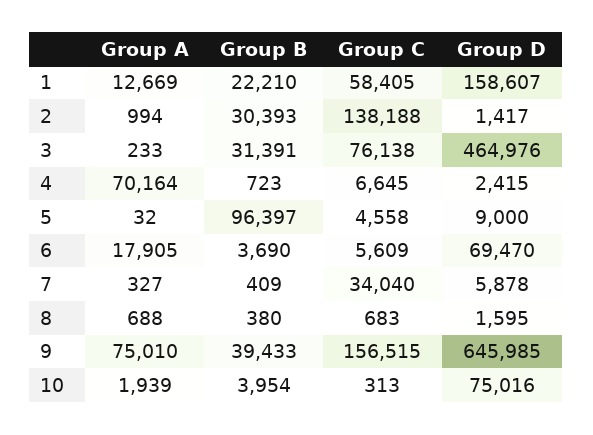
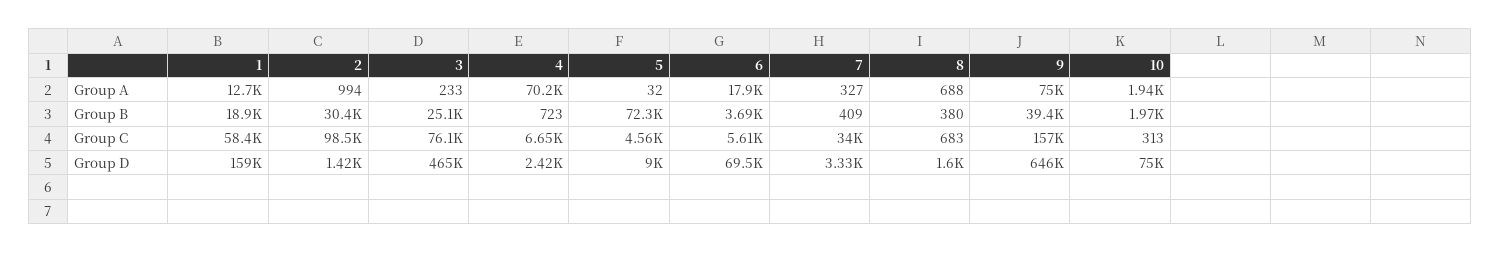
  {
    "Group A": {
      "1": 12669,
      "2": 994,
      "3": 233,
      "4": 70164,
      "5": 32,
      "6": 17905,
      "7": 327,
      "8": 688,
      "9": 75010,
      "10": 1939
    },
    "Group B": {
-     "1": 22210,
+     "1": 18900,
      "2": 30393,
-     "3": 31391,
+     "3": 25100,
      "4": 723,
-     "5": 96397,
+     "5": 72300,
      "6": 3690,
      "7": 409,
      "8": 380,
      "9": 39433,
-     "10": 3954
+     "10": 1970
    },
    "Group C": {
      "1": 58405,
-     "2": 138188,
+     "2": 98500,
      "3": 76138,
      "4": 6645,
      "5": 4558,
      "6": 5609,
      "7": 34040,
      "8": 683,
      "9": 156515,
      "10": 313
    },
    "Group D": {
      "1": 158607,
      "2": 1417,
      "3": 464976,
      "4": 2415,
      "5": 9000,
      "6": 69470,
-     "7": 5878,
+     "7": 3330,
      "8": 1595,
      "9": 645985,
      "10": 75016
    }
  }

